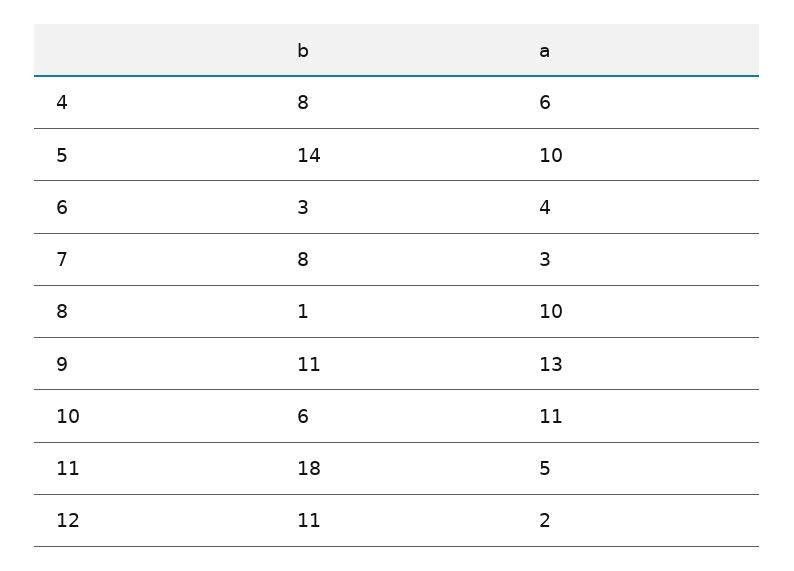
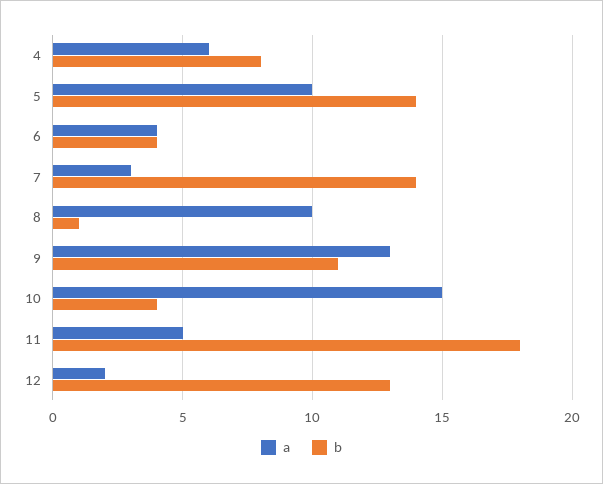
  {
    "b": {
      "4": 8,
      "5": 14,
-     "6": 3,
+     "6": 4,
-     "7": 8,
+     "7": 14,
      "8": 1,
      "9": 11,
-     "10": 6,
+     "10": 4,
      "11": 18,
-     "12": 11
+     "12": 13
    },
    "a": {
      "4": 6,
      "5": 10,
      "6": 4,
      "7": 3,
      "8": 10,
      "9": 13,
-     "10": 11,
+     "10": 15,
      "11": 5,
      "12": 2
    }
  }

